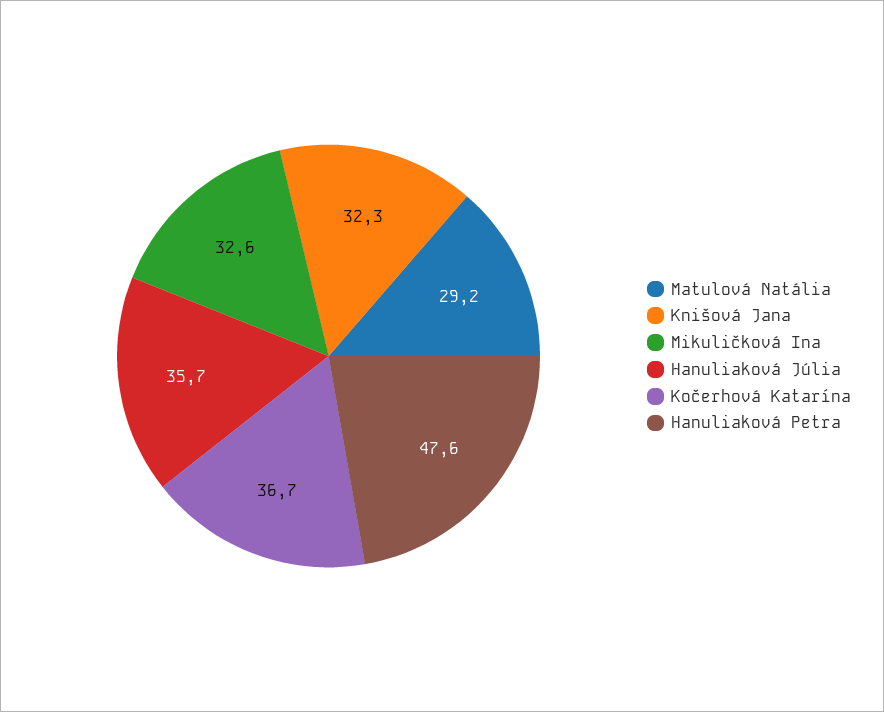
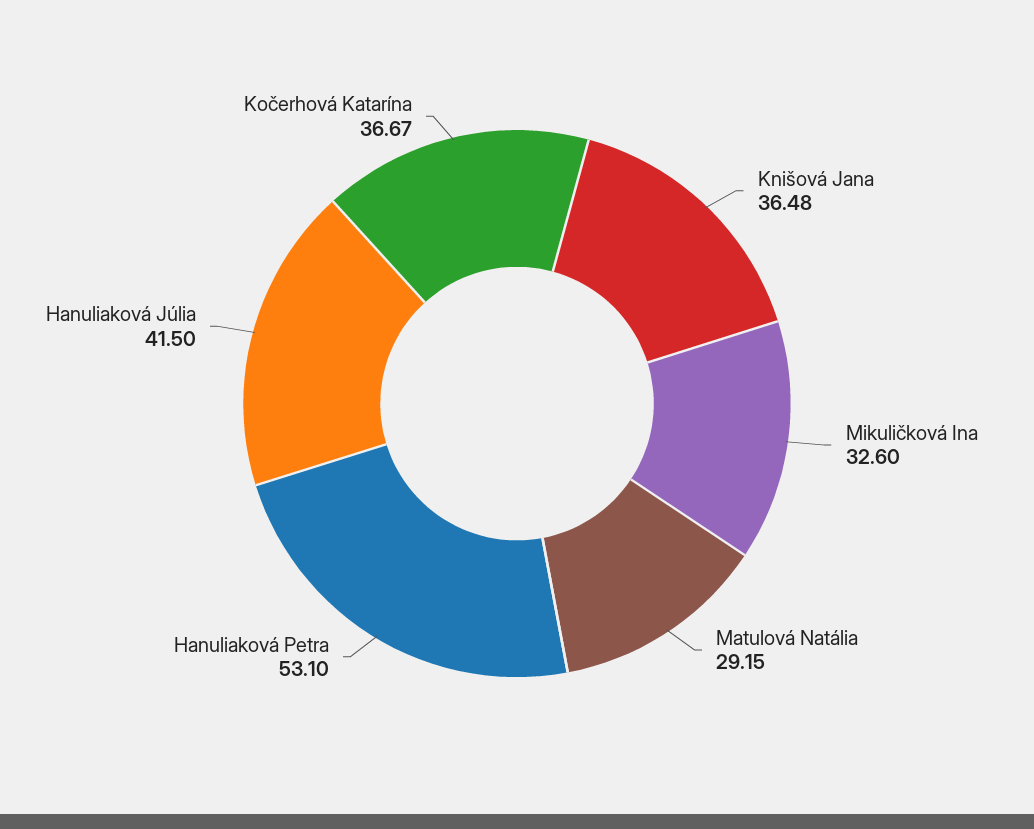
  {
    "Matulová Natália": 29.15,
-   "Knišová Jana": 32.3,
+   "Knišová Jana": 36.48,
    "Mikuličková Ina": 32.6,
-   "Hanuliaková Júlia": 35.7,
+   "Hanuliaková Júlia": 41.5,
    "Kočerhová Katarína": 36.67,
-   "Hanuliaková Petra": 47.6
+   "Hanuliaková Petra": 53.1
  }

